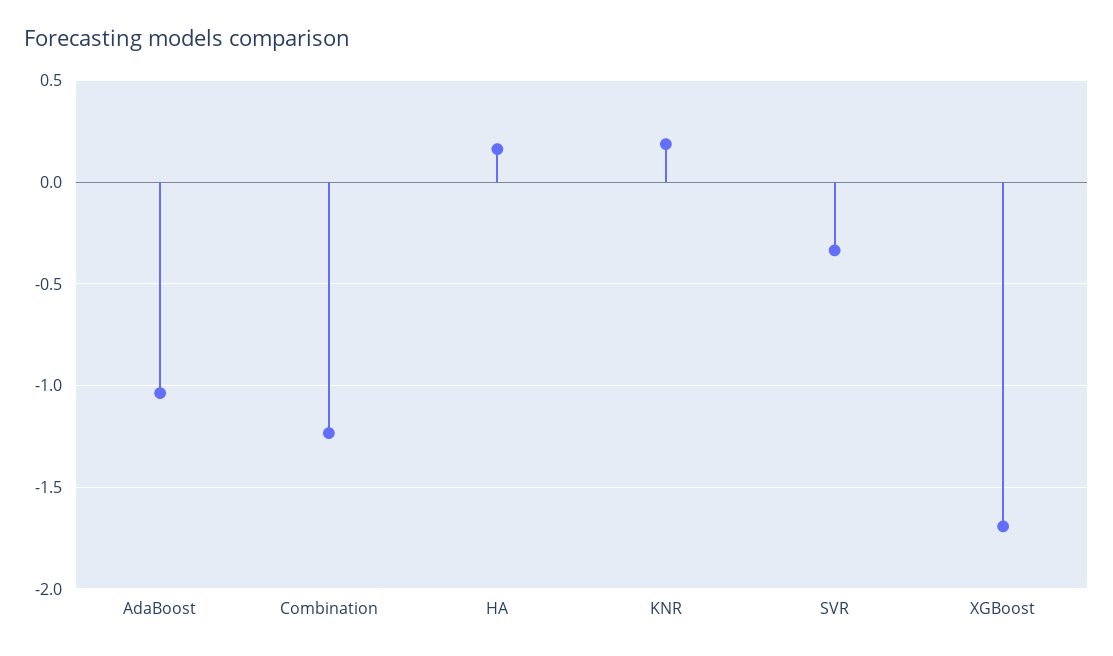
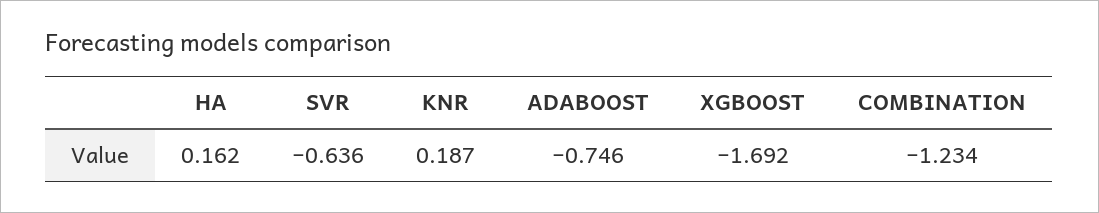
  {
-   "AdaBoost": -1.05,
+   "AdaBoost": -0.746,
    "Combination": -1.234,
    "HA": 0.162,
    "KNR": 0.187,
-   "SVR": -0.35,
+   "SVR": -0.636,
    "XGBoost": -1.692
  }

